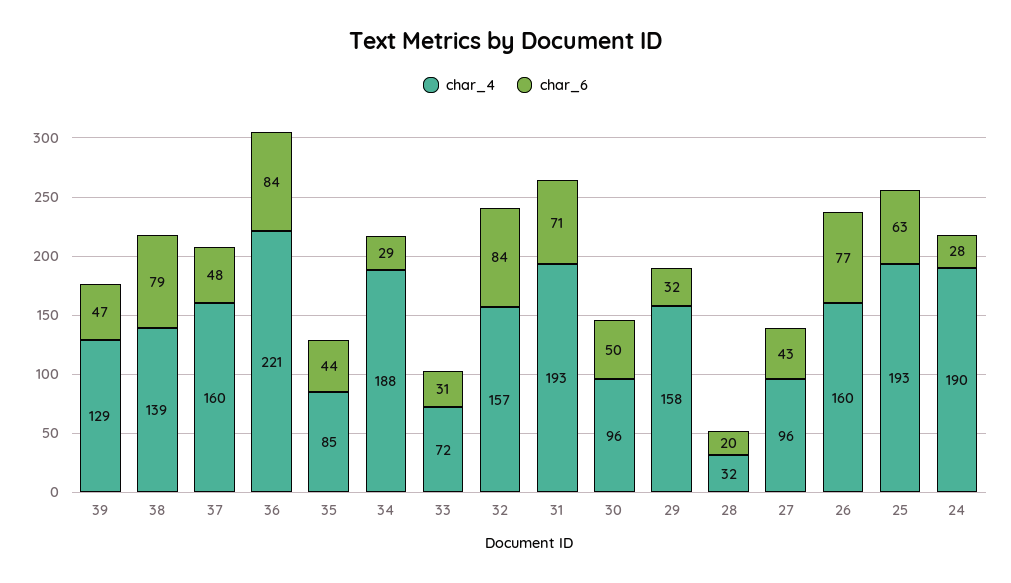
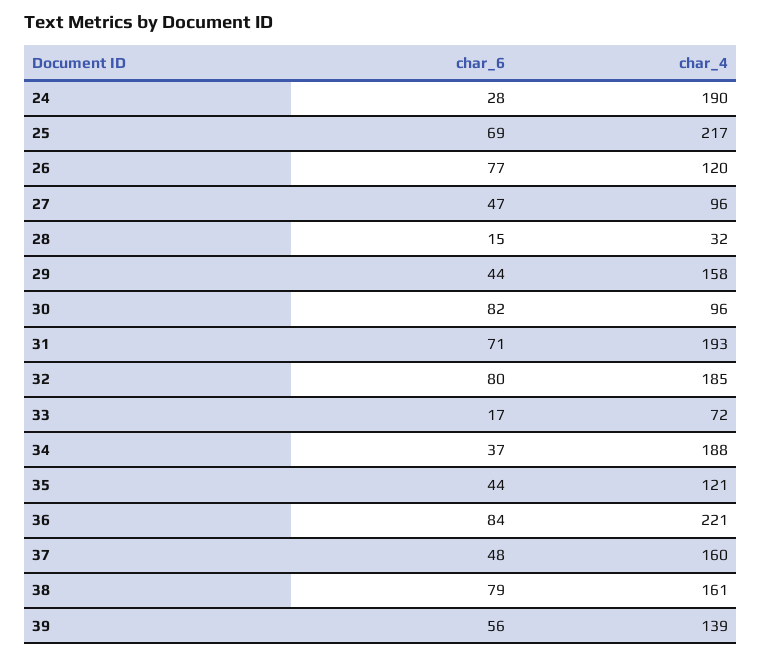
  {
    "char_4": {
-     "39": 129,
+     "39": 139,
-     "38": 139,
+     "38": 161,
      "37": 160,
      "36": 221,
-     "35": 85,
+     "35": 121,
      "34": 188,
      "33": 72,
-     "32": 157,
+     "32": 185,
      "31": 193,
      "30": 96,
      "29": 158,
      "28": 32,
      "27": 96,
-     "26": 160,
+     "26": 120,
-     "25": 193,
+     "25": 217,
      "24": 190
    },
    "char_6": {
-     "39": 47,
+     "39": 56,
      "38": 79,
      "37": 48,
      "36": 84,
      "35": 44,
-     "34": 29,
+     "34": 37,
-     "33": 31,
+     "33": 17,
-     "32": 84,
+     "32": 80,
      "31": 71,
-     "30": 50,
+     "30": 82,
-     "29": 32,
+     "29": 44,
-     "28": 20,
+     "28": 15,
-     "27": 43,
+     "27": 47,
      "26": 77,
-     "25": 63,
+     "25": 69,
      "24": 28
    }
  }

